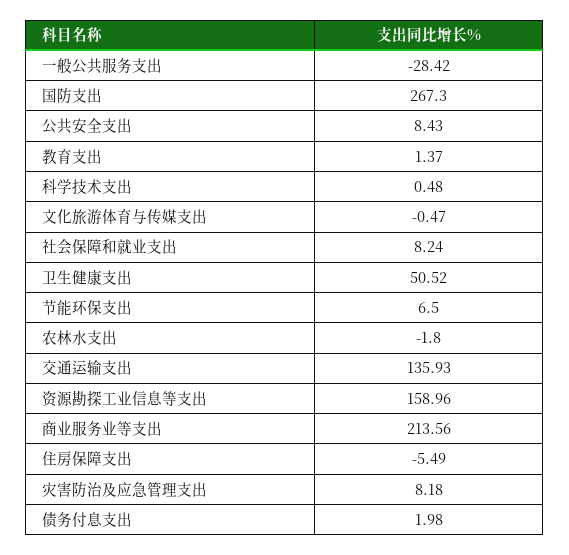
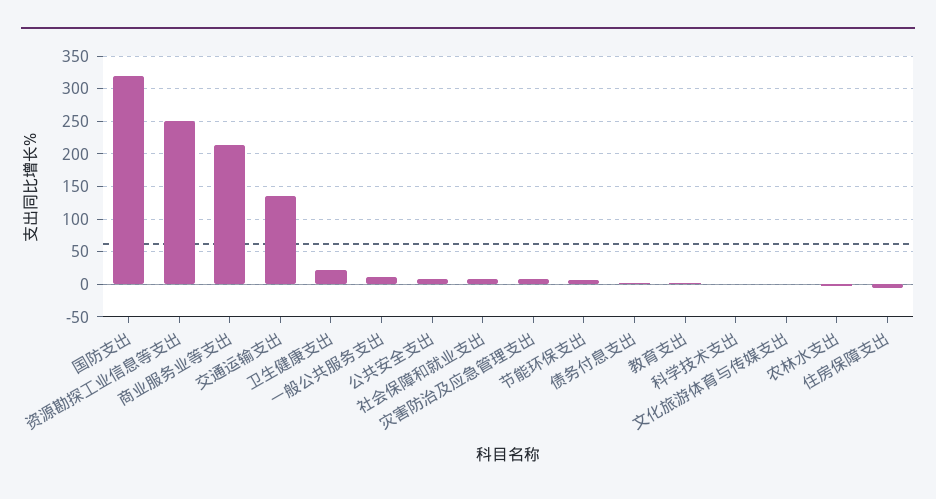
  {
-   "一般公共服务支出": -28.42,
+   "一般公共服务支出": 10,
-   "国防支出": 267.3,
+   "国防支出": 320,
    "公共安全支出": 8.43,
    "教育支出": 1.37,
    "科学技术支出": 0.48,
    "文化旅游体育与传媒支出": -0.47,
    "社会保障和就业支出": 8.24,
-   "卫生健康支出": 50.52,
+   "卫生健康支出": 20,
    "节能环保支出": 6.5,
    "农林水支出": -1.8,
    "交通运输支出": 135.93,
-   "资源勘探工业信息等支出": 158.96,
+   "资源勘探工业信息等支出": 250,
    "商业服务业等支出": 213.56,
    "住房保障支出": -5.49,
    "灾害防治及应急管理支出": 8.18,
    "债务付息支出": 1.98
  }

